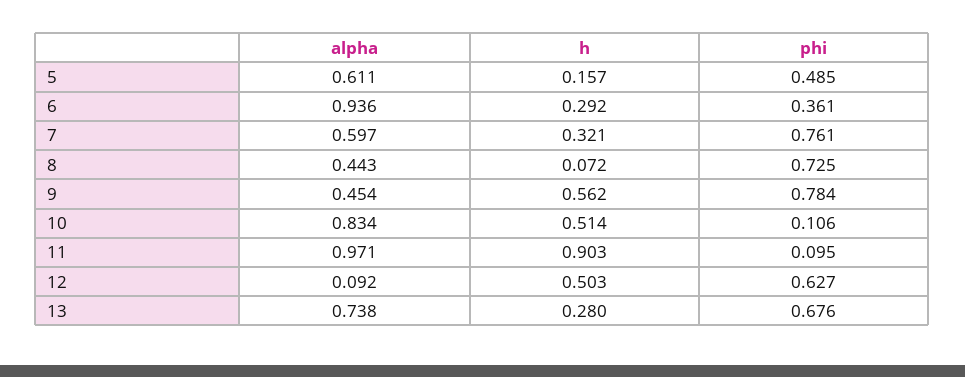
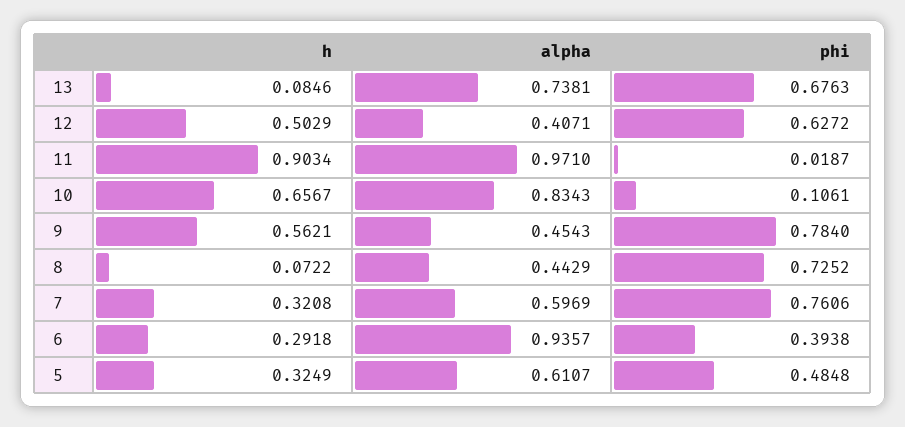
  {
    "alpha": {
      "5": 0.6107,
      "6": 0.9357,
      "7": 0.5969,
      "8": 0.4429,
      "9": 0.4543,
      "10": 0.8343,
      "11": 0.971,
-     "12": 0.092,
+     "12": 0.4071,
      "13": 0.7381
    },
    "h": {
-     "5": 0.157,
+     "5": 0.3249,
      "6": 0.2918,
      "7": 0.3208,
      "8": 0.0722,
      "9": 0.5621,
-     "10": 0.514,
+     "10": 0.6567,
      "11": 0.9034,
      "12": 0.5029,
-     "13": 0.28
+     "13": 0.0846
    },
    "phi": {
      "5": 0.4848,
-     "6": 0.361,
+     "6": 0.3938,
      "7": 0.7606,
      "8": 0.7252,
      "9": 0.784,
      "10": 0.1061,
-     "11": 0.095,
+     "11": 0.0187,
      "12": 0.6272,
      "13": 0.6763
    }
  }

